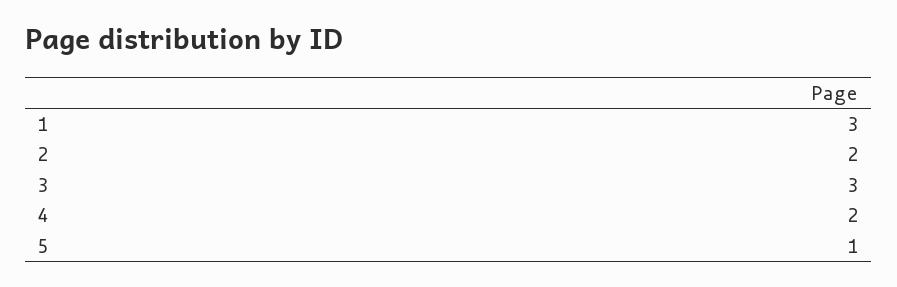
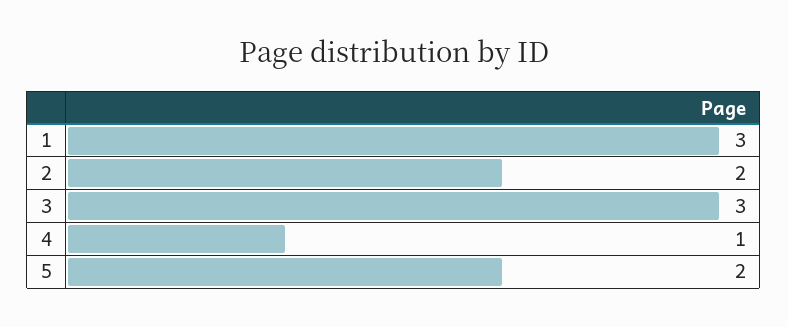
  {
    "1": 3,
    "2": 2,
    "3": 3,
-   "4": 2,
+   "4": 1,
-   "5": 1
+   "5": 2
  }

